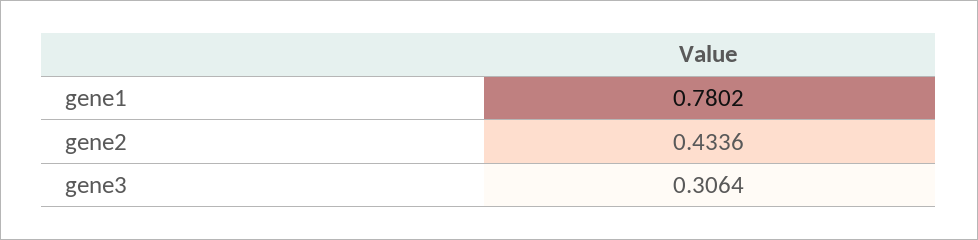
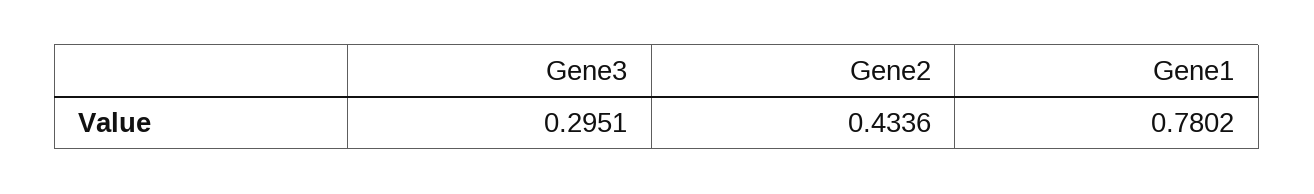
  {
    "gene1": 0.7802,
    "gene2": 0.4336,
-   "gene3": 0.3064
+   "gene3": 0.2951
  }

